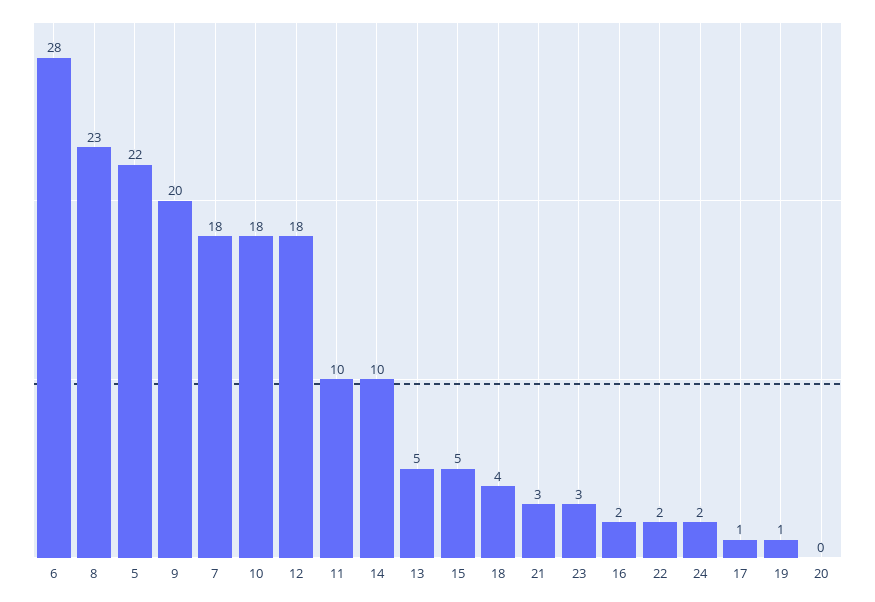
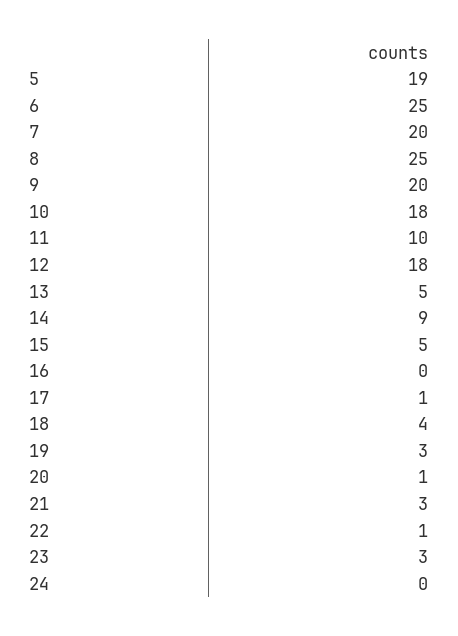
  {
-   "6": 28,
+   "6": 25,
-   "8": 23,
+   "8": 25,
-   "5": 22,
+   "5": 19,
    "9": 20,
-   "7": 18,
+   "7": 20,
    "10": 18,
    "12": 18,
    "11": 10,
-   "14": 10,
+   "14": 9,
    "13": 5,
    "15": 5,
    "18": 4,
    "21": 3,
    "23": 3,
-   "16": 2,
+   "16": 0,
-   "22": 2,
+   "22": 1,
-   "24": 2,
+   "24": 0,
    "17": 1,
-   "19": 1,
+   "19": 3,
-   "20": 0
+   "20": 1
  }

